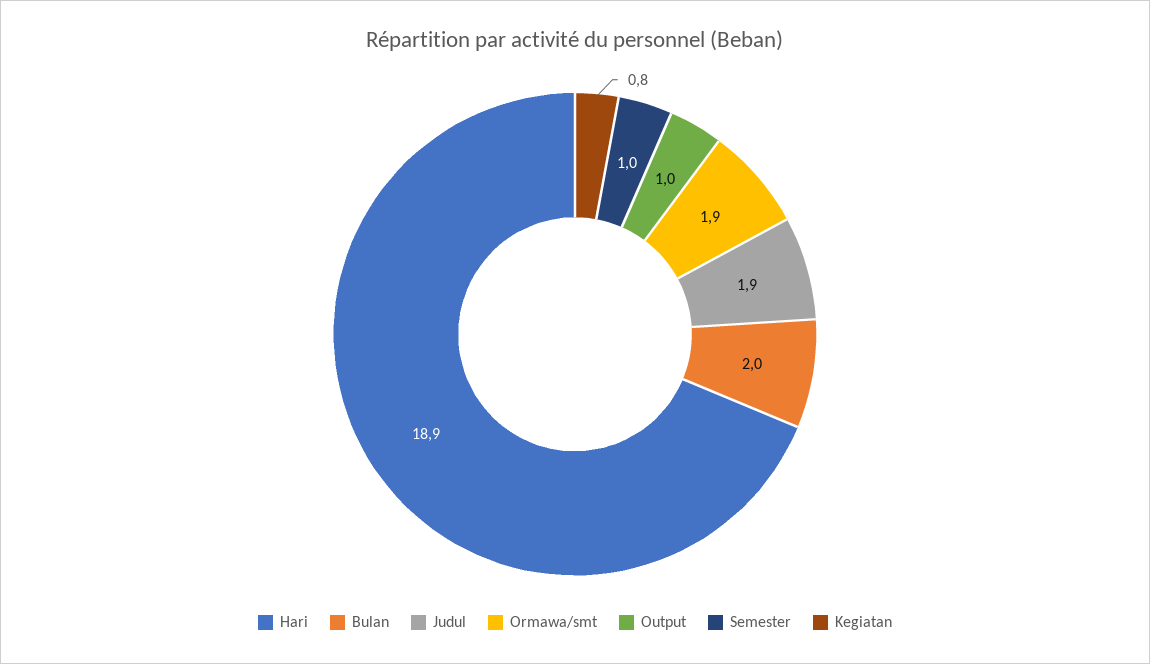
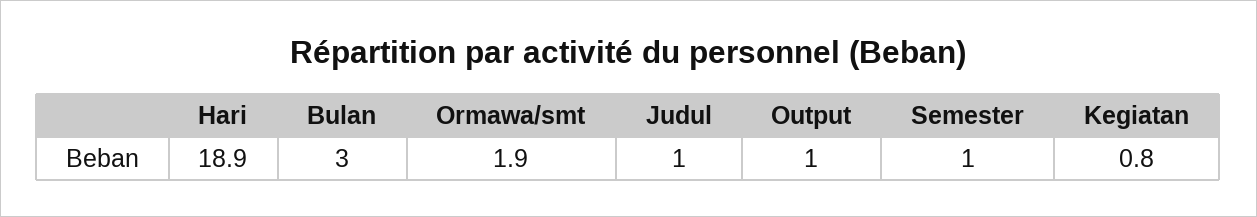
  {
    "Hari": 18.9,
-   "Bulan": 2,
+   "Bulan": 3,
-   "Judul": 1.9,
+   "Judul": 1,
    "Ormawa/smt": 1.9,
    "Output": 1,
    "Semester": 1,
    "Kegiatan": 0.8
  }

